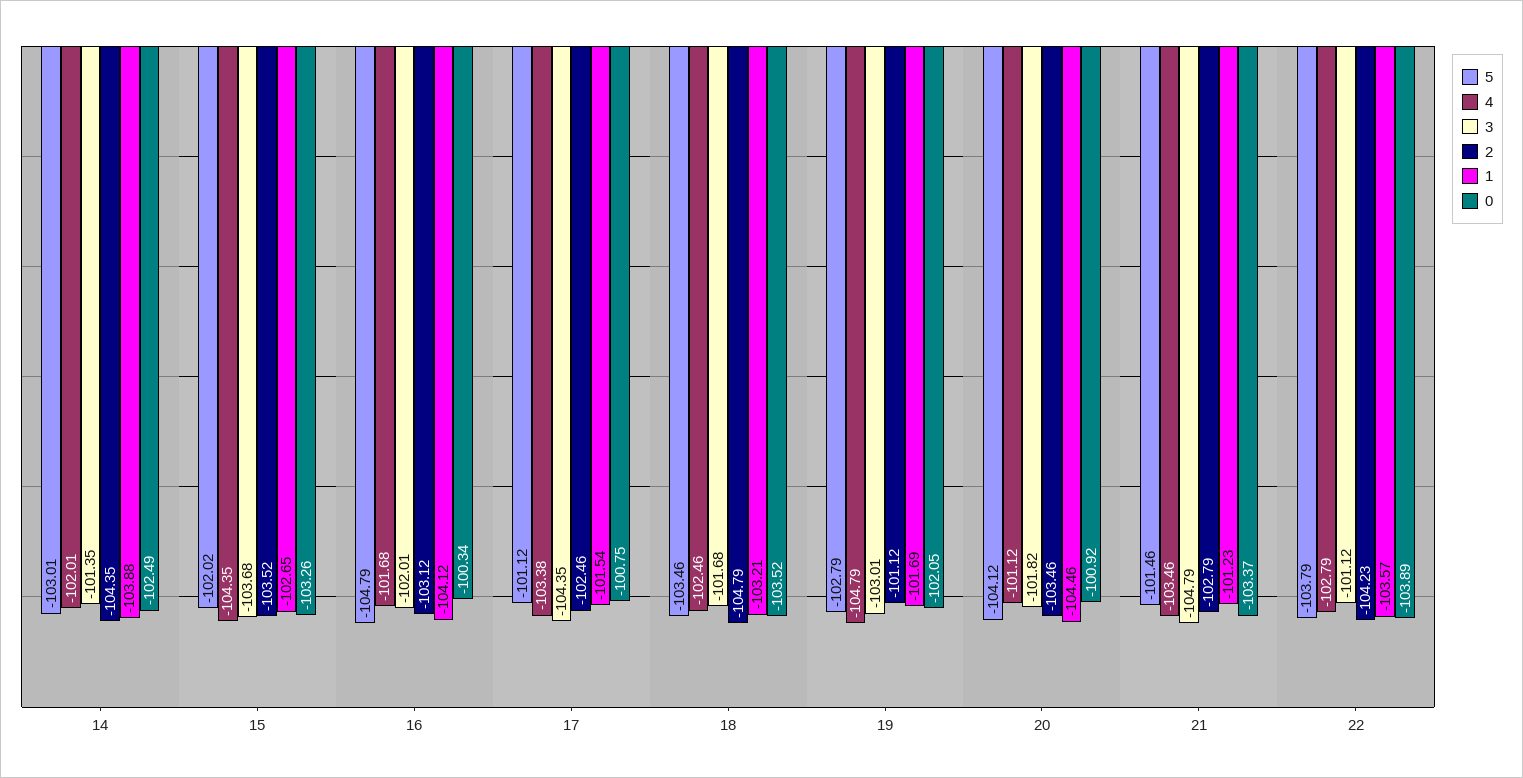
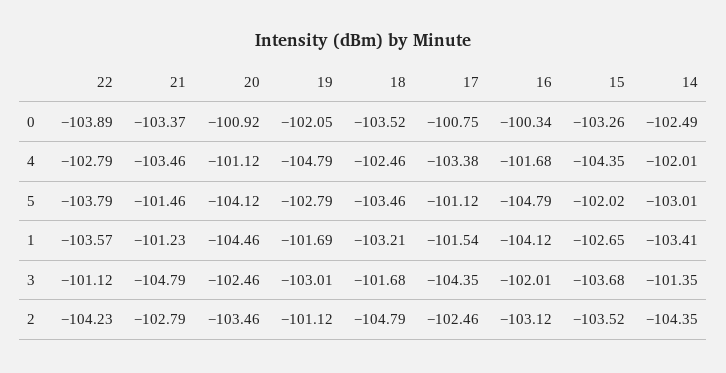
  {
    "5": {
      "14": -103.01,
      "15": -102.02,
      "16": -104.79,
      "17": -101.12,
      "18": -103.46,
      "19": -102.79,
      "20": -104.12,
      "21": -101.46,
      "22": -103.79
    },
    "4": {
      "14": -102.01,
      "15": -104.35,
      "16": -101.68,
      "17": -103.38,
      "18": -102.46,
      "19": -104.79,
      "20": -101.12,
      "21": -103.46,
      "22": -102.79
    },
    "3": {
      "14": -101.35,
      "15": -103.68,
      "16": -102.01,
      "17": -104.35,
      "18": -101.68,
      "19": -103.01,
-     "20": -101.82,
+     "20": -102.46,
      "21": -104.79,
      "22": -101.12
    },
    "2": {
      "14": -104.35,
      "15": -103.52,
      "16": -103.12,
      "17": -102.46,
      "18": -104.79,
      "19": -101.12,
      "20": -103.46,
      "21": -102.79,
      "22": -104.23
    },
    "1": {
-     "14": -103.88,
+     "14": -103.41,
      "15": -102.65,
      "16": -104.12,
      "17": -101.54,
      "18": -103.21,
      "19": -101.69,
      "20": -104.46,
      "21": -101.23,
      "22": -103.57
    },
    "0": {
      "14": -102.49,
      "15": -103.26,
      "16": -100.34,
      "17": -100.75,
      "18": -103.52,
      "19": -102.05,
      "20": -100.92,
      "21": -103.37,
      "22": -103.89
    }
  }

